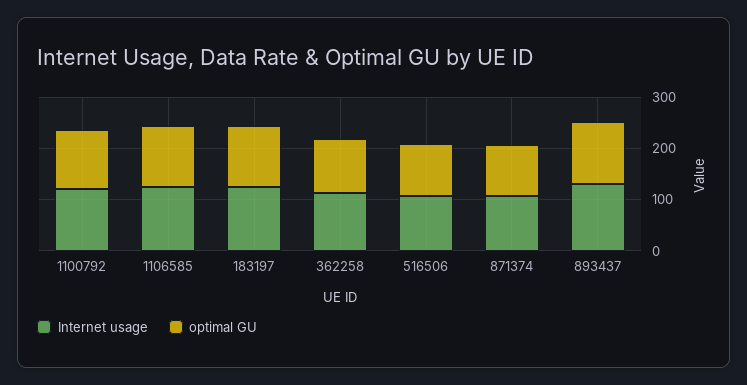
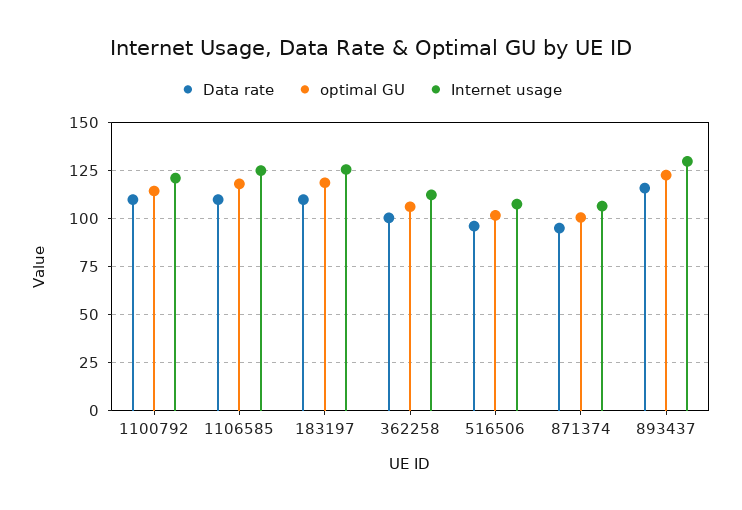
  {
    "Internet usage": {
      "1100792": 120,
      "1106585": 125,
      "183197": 125,
      "362258": 115,
      "516506": 110,
      "871374": 105,
      "893437": 130
    },
    "optimal GU": {
      "1100792": 115,
      "1106585": 120,
      "183197": 120,
      "362258": 105,
      "516506": 100,
      "871374": 100,
      "893437": 125
-   }
+   },
+   "Data rate": {
+     "1100792": 110,
+     "1106585": 110,
+     "183197": 110,
+     "362258": 100,
+     "516506": 95,
+     "871374": 95,
+     "893437": 115
+   }
  }

